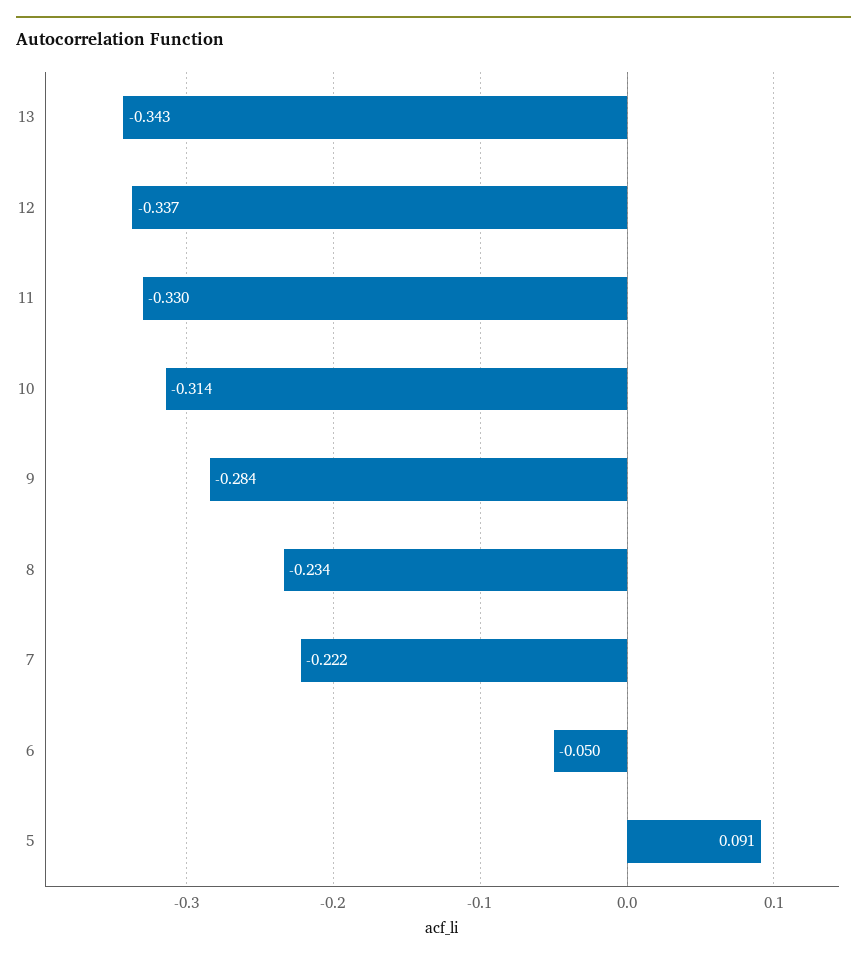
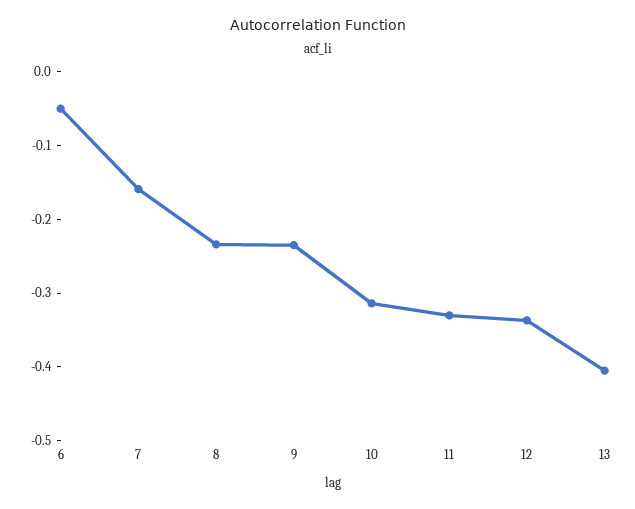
  {
-   "13": -0.343,
+   "13": -0.4,
    "12": -0.337,
    "11": -0.33,
    "10": -0.314,
-   "9": -0.284,
+   "9": -0.24,
    "8": -0.234,
-   "7": -0.222,
+   "7": -0.16,
-   "6": -0.05,
+   "6": -0.05
-   "5": 0.091
  }

